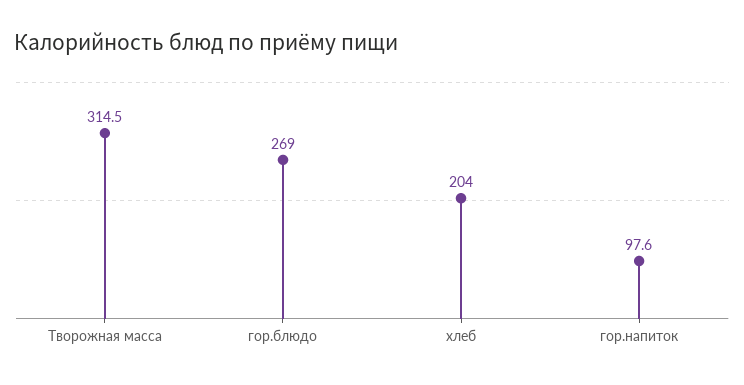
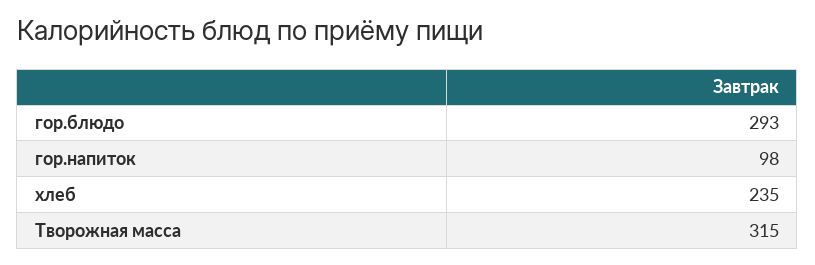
  {
    "Творожная масса": 314.5,
-   "гор.блюдо": 269,
+   "гор.блюдо": 293,
-   "хлеб": 204,
+   "хлеб": 235,
    "гор.напиток": 97.6
  }

